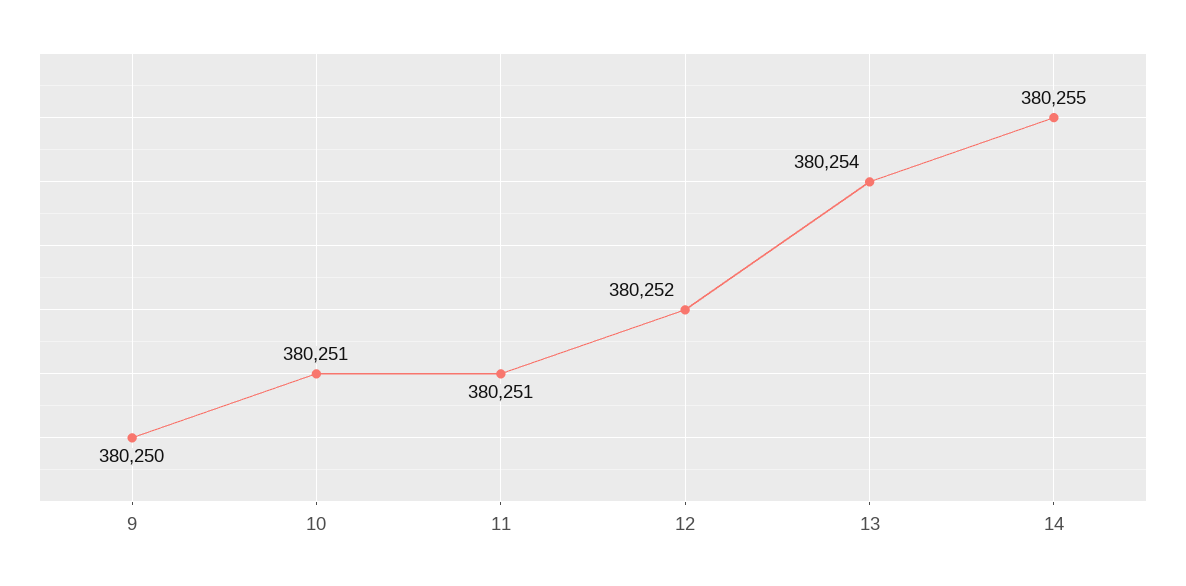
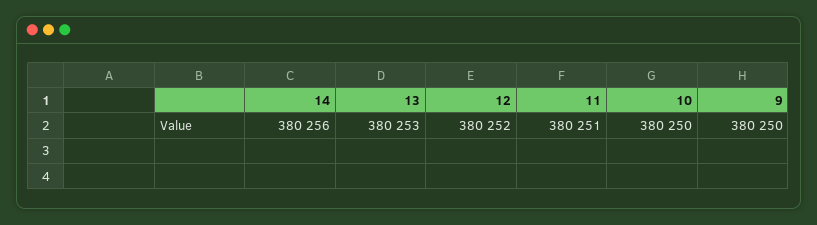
  {
    "9": 380250,
-   "10": 380251,
+   "10": 380250,
    "11": 380251,
    "12": 380252,
-   "13": 380254,
+   "13": 380253,
-   "14": 380255
+   "14": 380256
  }

